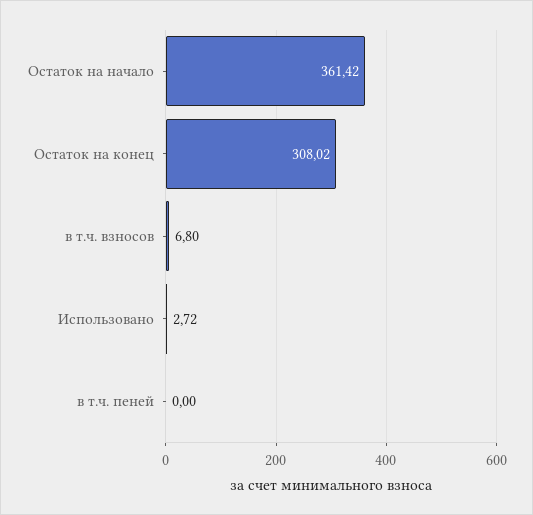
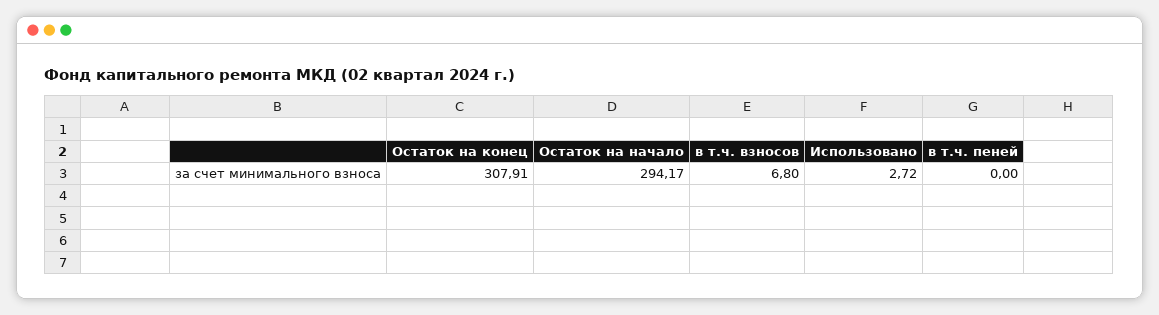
  {
-   "Остаток на начало": 361.42,
+   "Остаток на начало": 294.17,
-   "Остаток на конец": 308.02,
+   "Остаток на конец": 307.91,
    "в т.ч. взносов": 6.8,
    "Использовано": 2.72,
    "в т.ч. пеней": 0
  }

